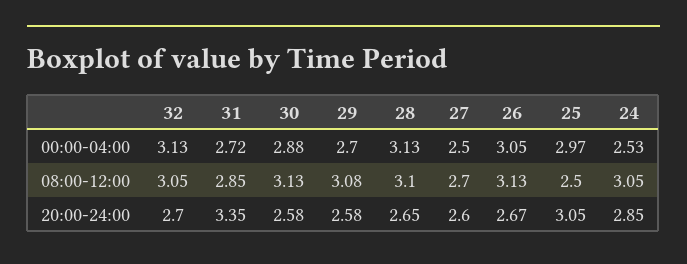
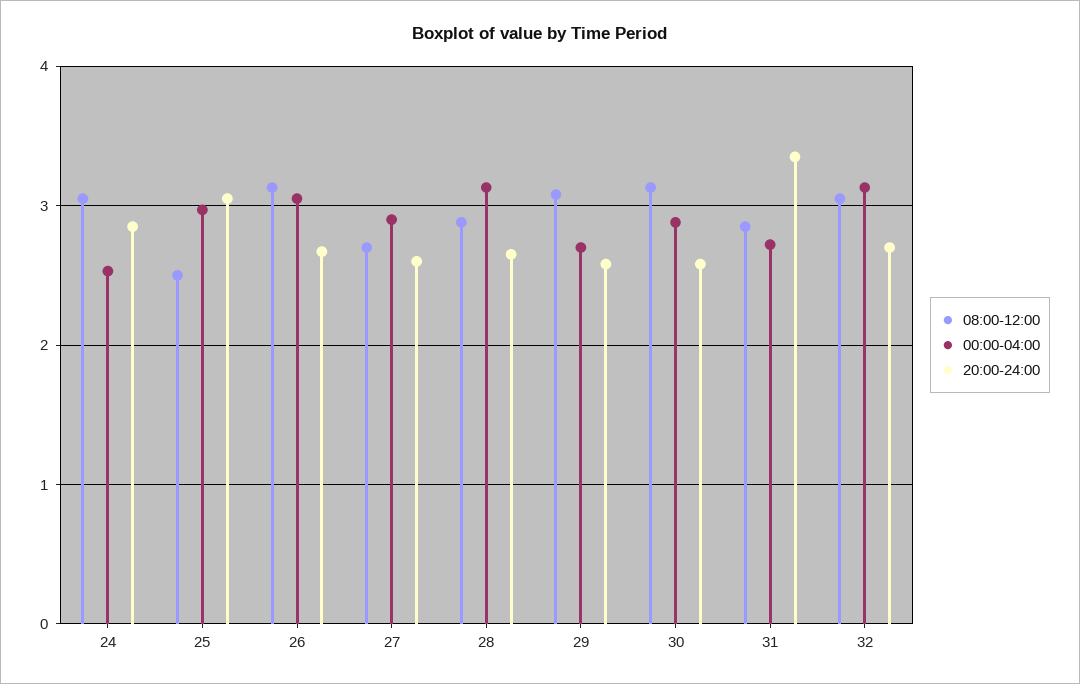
  {
    "00:00-04:00": {
      "32": 3.13,
      "31": 2.72,
      "30": 2.88,
      "29": 2.7,
      "28": 3.13,
-     "27": 2.5,
+     "27": 2.9,
      "26": 3.05,
      "25": 2.97,
      "24": 2.53
    },
    "08:00-12:00": {
      "32": 3.05,
      "31": 2.85,
      "30": 3.13,
      "29": 3.08,
-     "28": 3.1,
+     "28": 2.9,
      "27": 2.7,
      "26": 3.13,
      "25": 2.5,
      "24": 3.05
    },
    "20:00-24:00": {
      "32": 2.7,
      "31": 3.35,
      "30": 2.58,
      "29": 2.58,
      "28": 2.65,
      "27": 2.6,
      "26": 2.67,
      "25": 3.05,
      "24": 2.85
    }
  }

